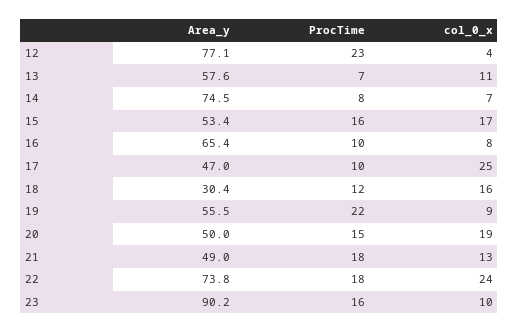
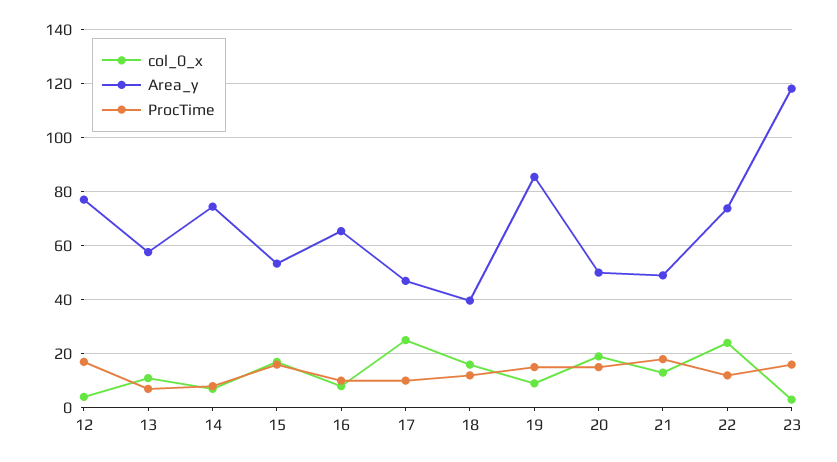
  {
    "Area_y": {
      "12": 77.1,
      "13": 57.6,
      "14": 74.5,
      "15": 53.4,
      "16": 65.4,
      "17": 47,
-     "18": 30.4,
+     "18": 40,
-     "19": 55.5,
+     "19": 85,
      "20": 50,
      "21": 49,
      "22": 73.8,
-     "23": 90.2
+     "23": 117.5
    },
    "ProcTime": {
-     "12": 23,
+     "12": 17.5,
      "13": 7,
      "14": 8,
      "15": 16,
      "16": 10,
      "17": 10,
      "18": 12,
-     "19": 22,
+     "19": 15,
      "20": 15,
      "21": 18,
-     "22": 18,
+     "22": 12.5,
      "23": 16
    },
    "col_0_x": {
      "12": 4,
      "13": 11,
      "14": 7,
      "15": 17,
      "16": 8,
      "17": 25,
      "18": 16,
      "19": 9,
      "20": 19,
      "21": 13,
      "22": 24,
-     "23": 10
+     "23": 2.5
    }
  }

